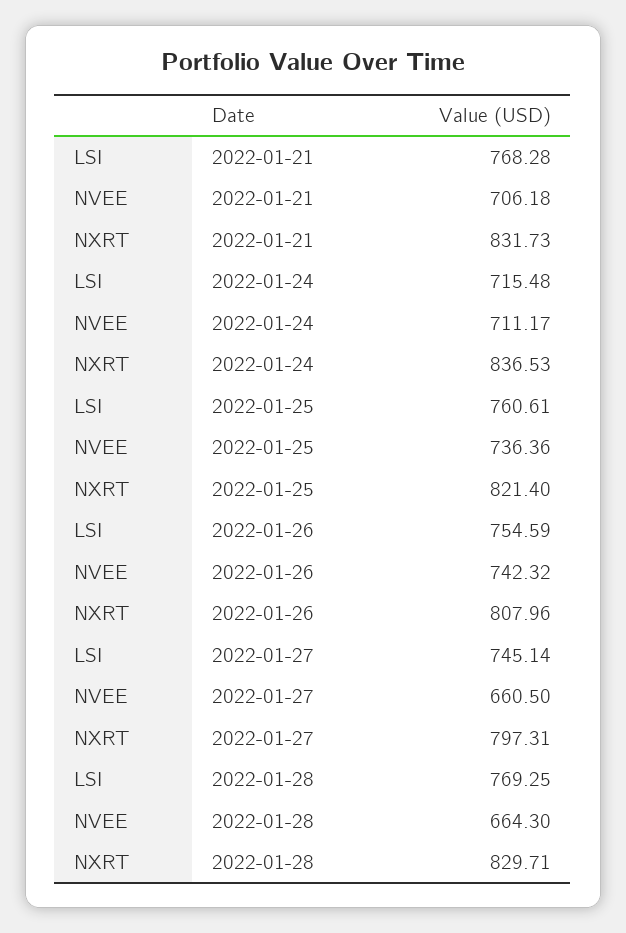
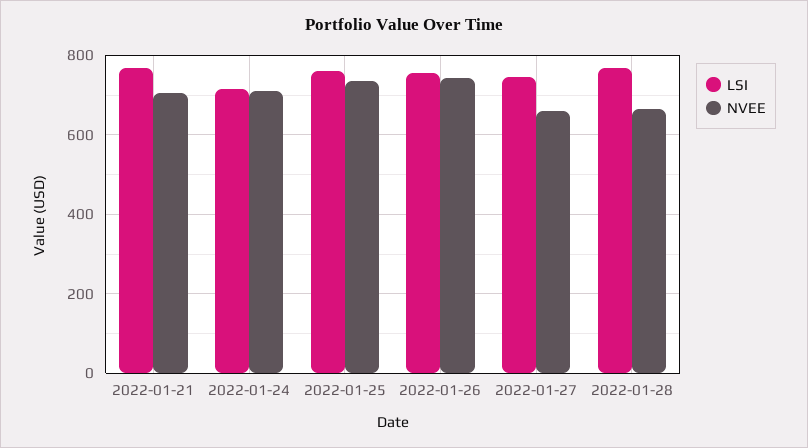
  {
    "LSI": {
      "2022-01-21": 768.28,
      "2022-01-24": 715.48,
      "2022-01-25": 760.61,
      "2022-01-26": 754.59,
      "2022-01-27": 745.14,
      "2022-01-28": 769.25
    },
    "NVEE": {
      "2022-01-21": 706.18,
      "2022-01-24": 711.17,
      "2022-01-25": 736.36,
      "2022-01-26": 742.32,
      "2022-01-27": 660.5,
      "2022-01-28": 664.3
-   },
+   }
-   "NXRT": {
-     "2022-01-21": 831.73,
-     "2022-01-24": 836.53,
-     "2022-01-25": 821.4,
-     "2022-01-26": 807.96,
-     "2022-01-27": 797.31,
-     "2022-01-28": 829.71
-   }
  }

